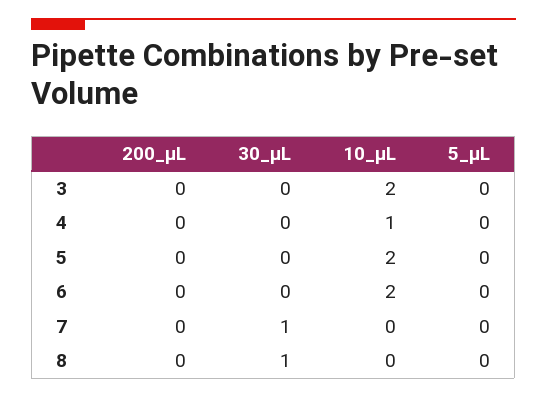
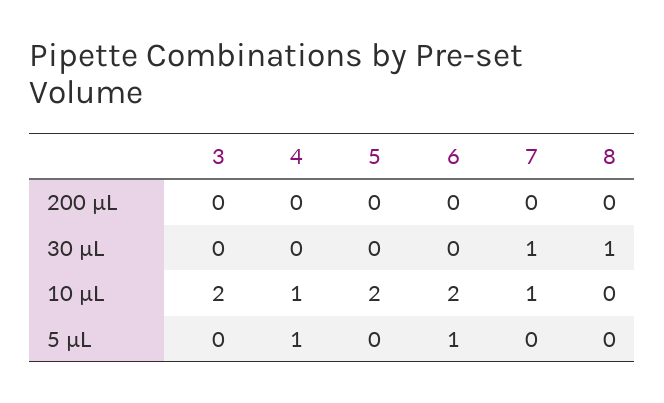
  {
    "200_µL": {
      "3": 0,
      "4": 0,
      "5": 0,
      "6": 0,
      "7": 0,
      "8": 0
    },
    "30_µL": {
      "3": 0,
      "4": 0,
      "5": 0,
      "6": 0,
      "7": 1,
      "8": 1
    },
    "10_µL": {
      "3": 2,
      "4": 1,
      "5": 2,
      "6": 2,
-     "7": 0,
+     "7": 1,
      "8": 0
    },
    "5_µL": {
      "3": 0,
-     "4": 0,
+     "4": 1,
      "5": 0,
-     "6": 0,
+     "6": 1,
      "7": 0,
      "8": 0
    }
  }

